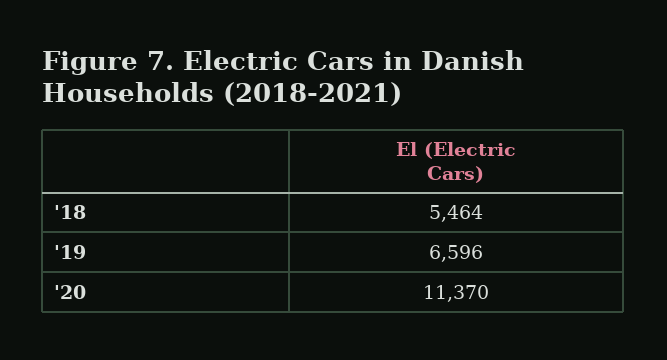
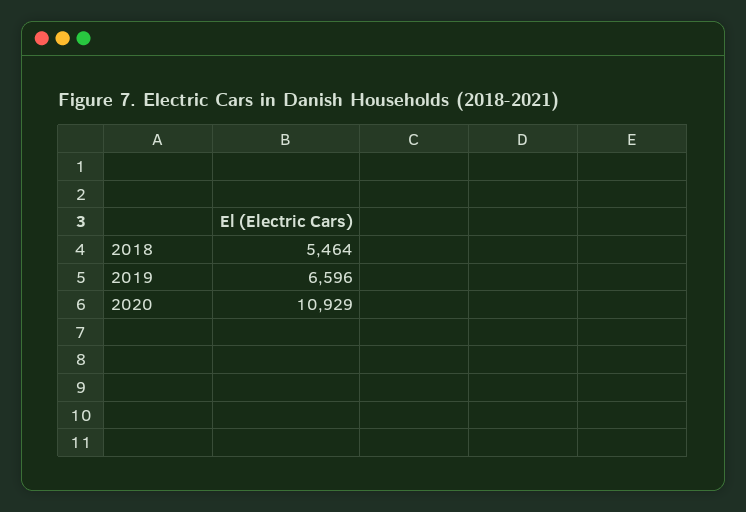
  {
    "'18": 5464,
    "'19": 6596,
-   "'20": 11370
+   "'20": 10929
  }

